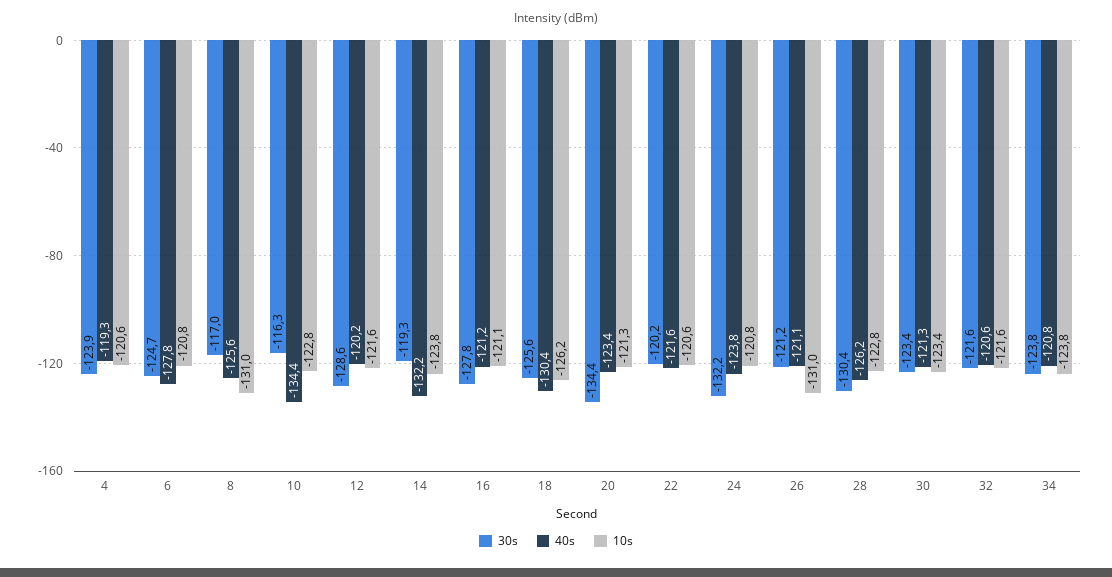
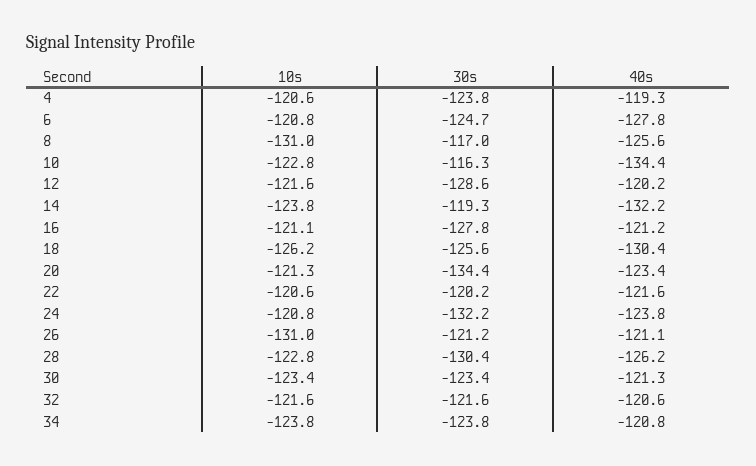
  {
    "30s": {
-     "4": -123.9,
+     "4": -123.8,
      "6": -124.7,
      "8": -117,
      "10": -116.3,
      "12": -128.6,
      "14": -119.3,
      "16": -127.8,
      "18": -125.6,
      "20": -134.4,
      "22": -120.2,
      "24": -132.2,
      "26": -121.2,
      "28": -130.4,
      "30": -123.4,
      "32": -121.6,
      "34": -123.8
    },
    "40s": {
      "4": -119.3,
      "6": -127.8,
      "8": -125.6,
      "10": -134.4,
      "12": -120.2,
      "14": -132.2,
      "16": -121.2,
      "18": -130.4,
      "20": -123.4,
      "22": -121.6,
      "24": -123.8,
      "26": -121.1,
      "28": -126.2,
      "30": -121.3,
      "32": -120.6,
      "34": -120.8
    },
    "10s": {
      "4": -120.6,
      "6": -120.8,
      "8": -131,
      "10": -122.8,
      "12": -121.6,
      "14": -123.8,
      "16": -121.1,
      "18": -126.2,
      "20": -121.3,
      "22": -120.6,
      "24": -120.8,
      "26": -131,
      "28": -122.8,
      "30": -123.4,
      "32": -121.6,
      "34": -123.8
    }
  }

